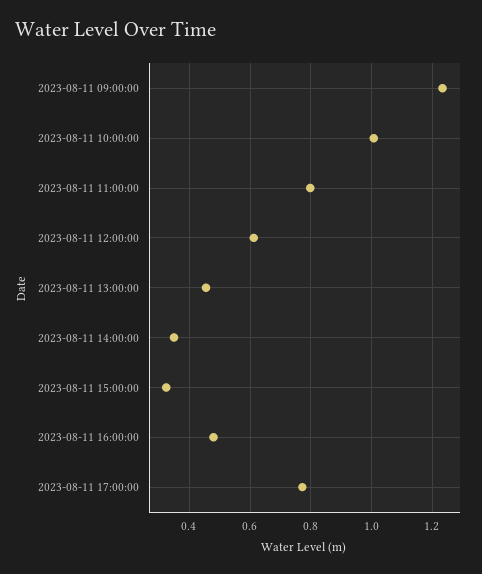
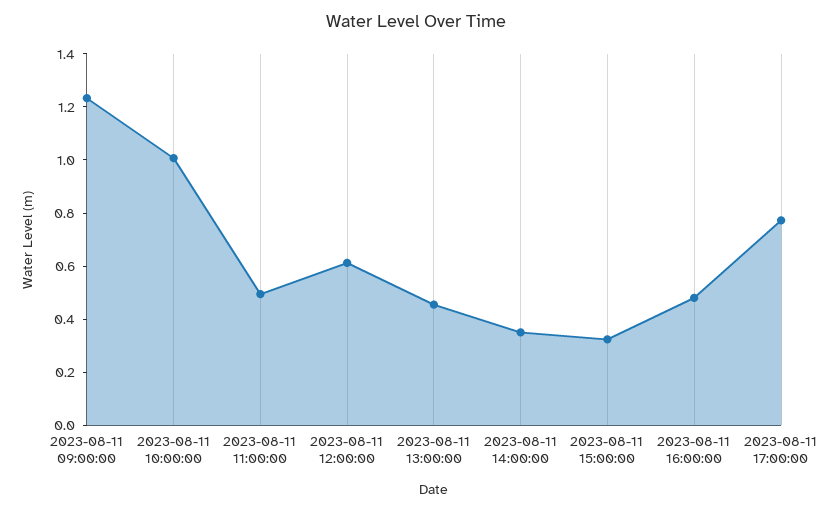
  {
    "2023-08-11 09:00:00": 1.24,
    "2023-08-11 10:00:00": 1,
-   "2023-08-11 11:00:00": 0.8,
+   "2023-08-11 11:00:00": 0.5,
    "2023-08-11 12:00:00": 0.62,
    "2023-08-11 13:00:00": 0.46,
    "2023-08-11 14:00:00": 0.36,
    "2023-08-11 15:00:00": 0.32,
    "2023-08-11 16:00:00": 0.48,
    "2023-08-11 17:00:00": 0.78
  }

